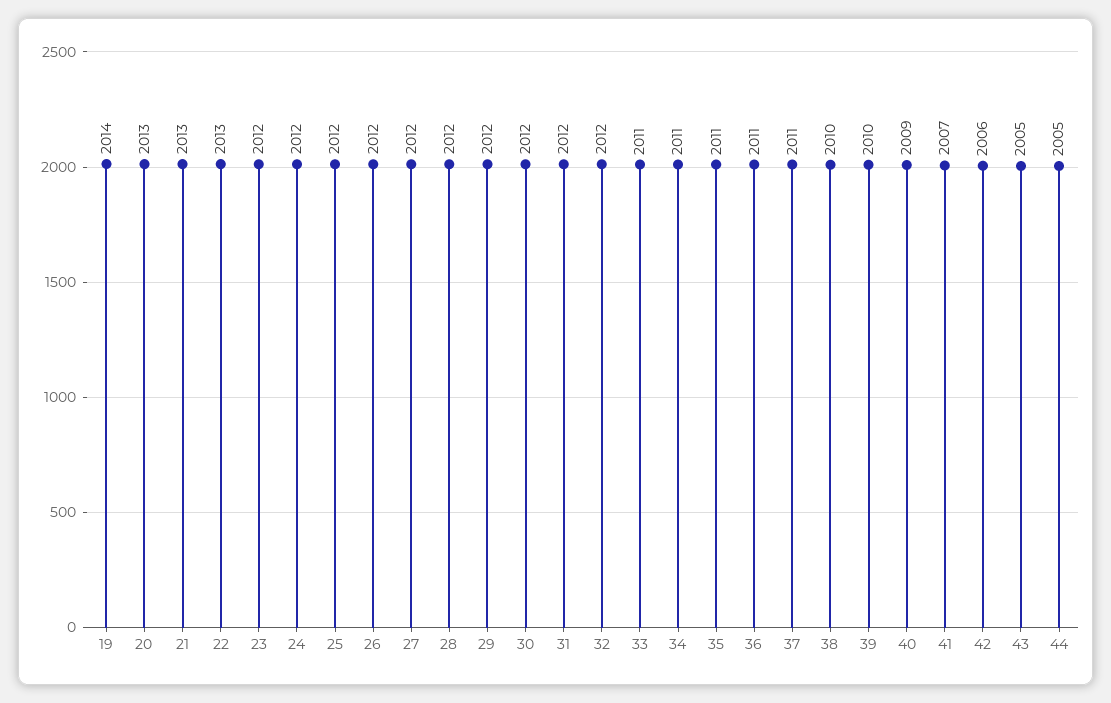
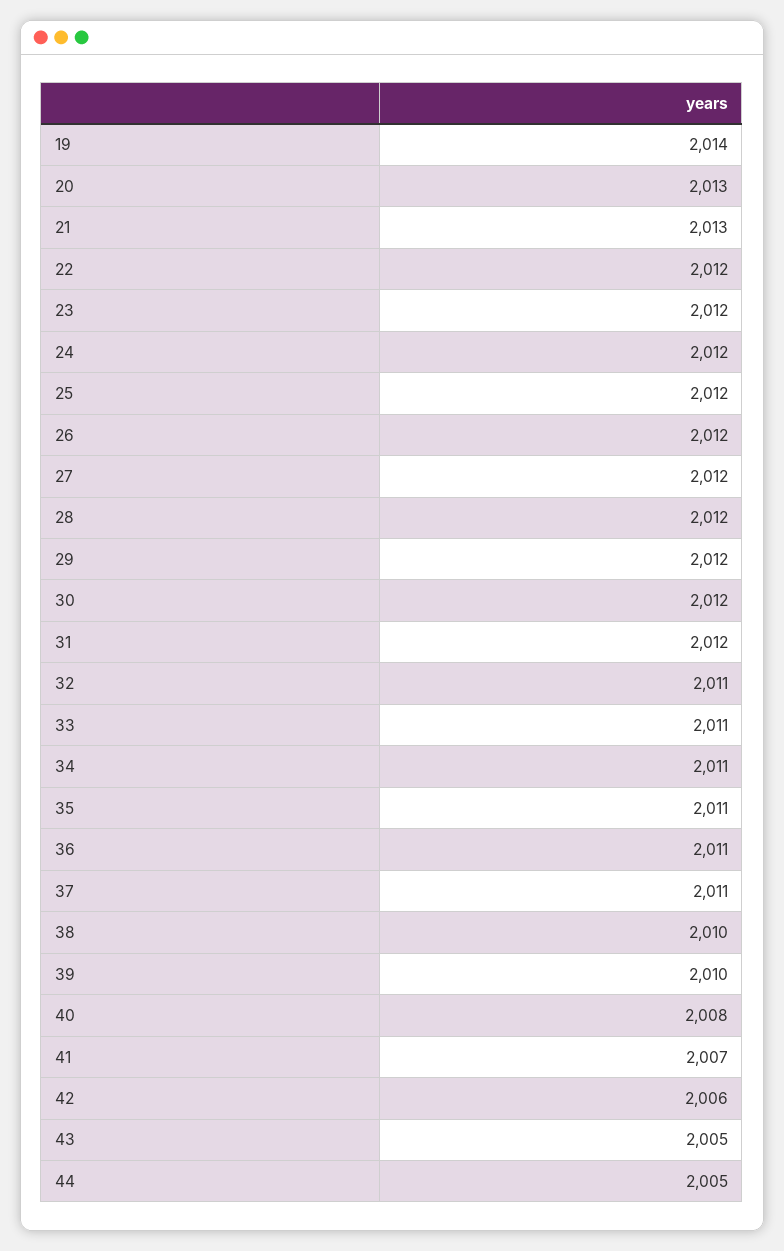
  {
    "19": 2014,
    "20": 2013,
    "21": 2013,
-   "22": 2013,
+   "22": 2012,
    "23": 2012,
    "24": 2012,
    "25": 2012,
    "26": 2012,
    "27": 2012,
    "28": 2012,
    "29": 2012,
    "30": 2012,
    "31": 2012,
-   "32": 2012,
+   "32": 2011,
    "33": 2011,
    "34": 2011,
    "35": 2011,
    "36": 2011,
    "37": 2011,
    "38": 2010,
    "39": 2010,
-   "40": 2009,
+   "40": 2008,
    "41": 2007,
    "42": 2006,
    "43": 2005,
    "44": 2005
  }

